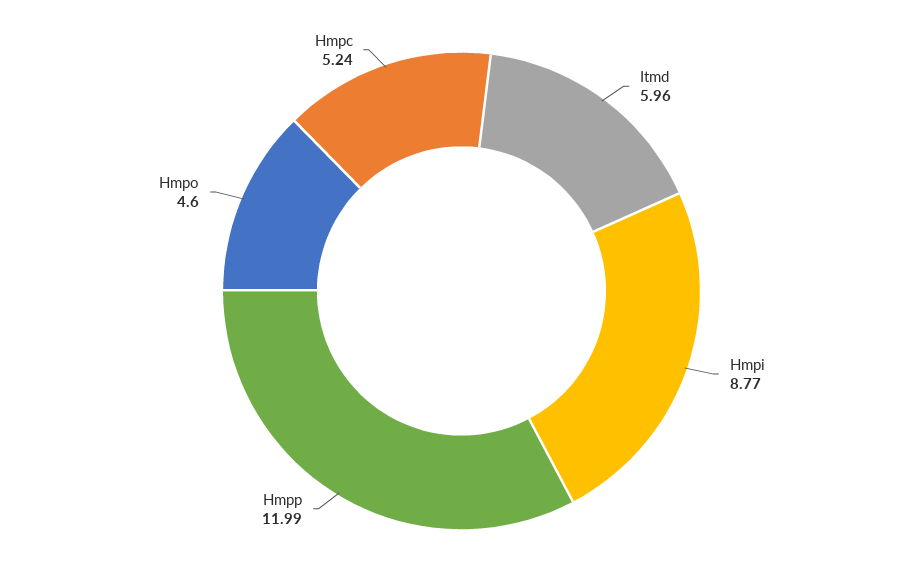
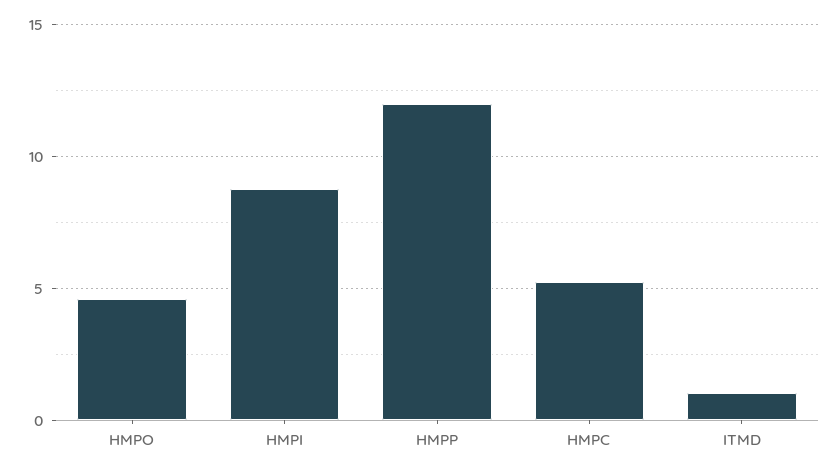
  {
-   "Itmd": 5.96,
+   "Itmd": 1,
    "Hmpi": 8.77,
    "Hmpp": 11.99,
    "Hmpo": 4.6,
    "Hmpc": 5.24
  }

